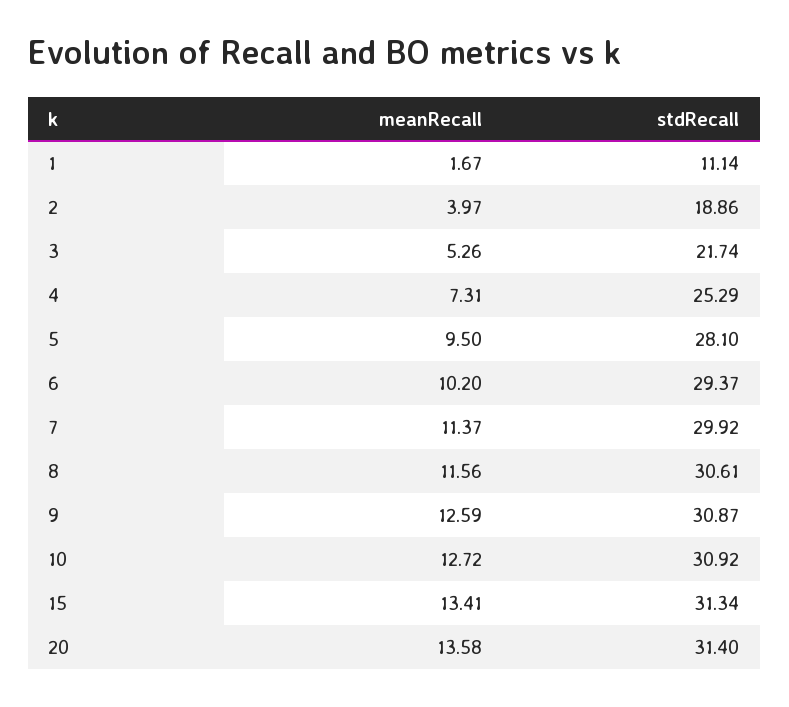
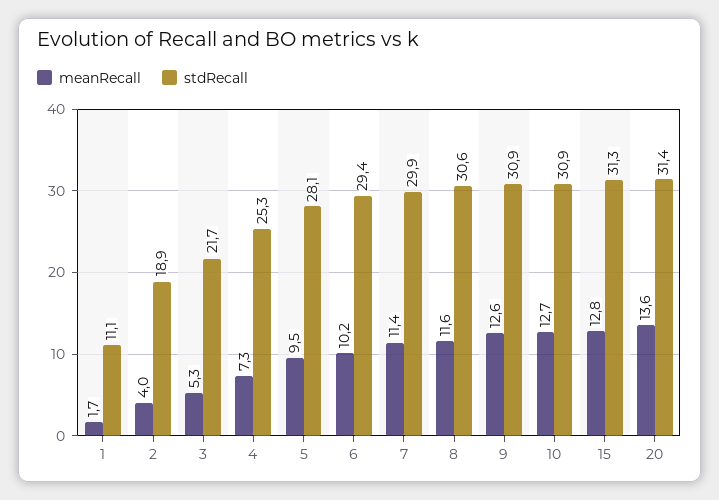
  {
    "meanRecall": {
      "1": 1.67,
      "2": 3.97,
      "3": 5.26,
      "4": 7.31,
      "5": 9.5,
      "6": 10.2,
      "7": 11.37,
      "8": 11.56,
      "9": 12.59,
      "10": 12.72,
-     "15": 13.41,
+     "15": 12.8,
      "20": 13.58
    },
    "stdRecall": {
      "1": 11.14,
      "2": 18.86,
      "3": 21.74,
      "4": 25.29,
      "5": 28.1,
      "6": 29.37,
      "7": 29.92,
      "8": 30.61,
      "9": 30.87,
      "10": 30.92,
      "15": 31.34,
      "20": 31.4
    }
  }

